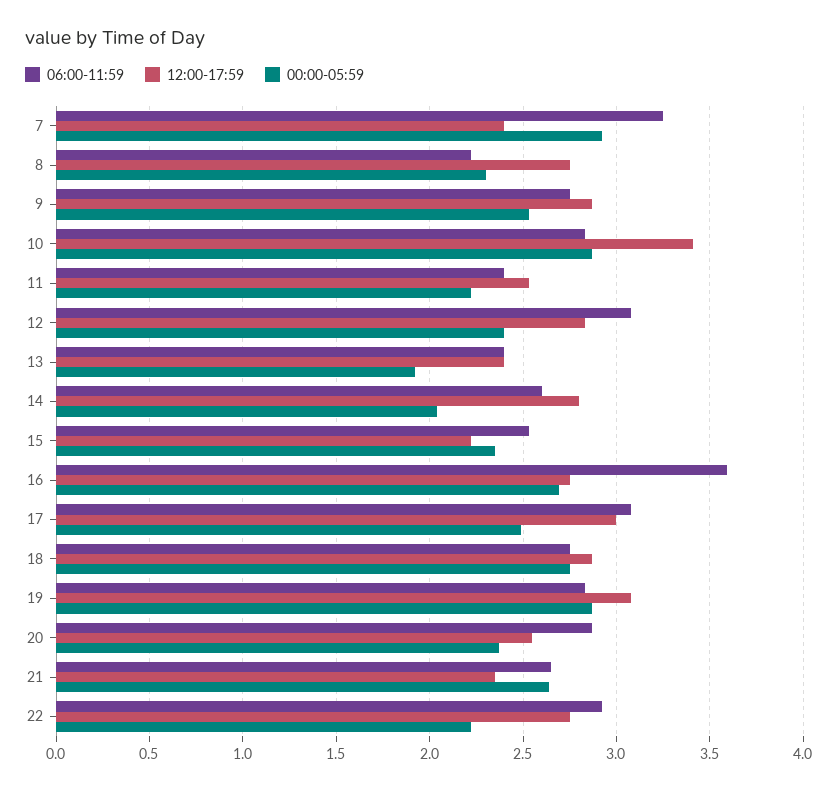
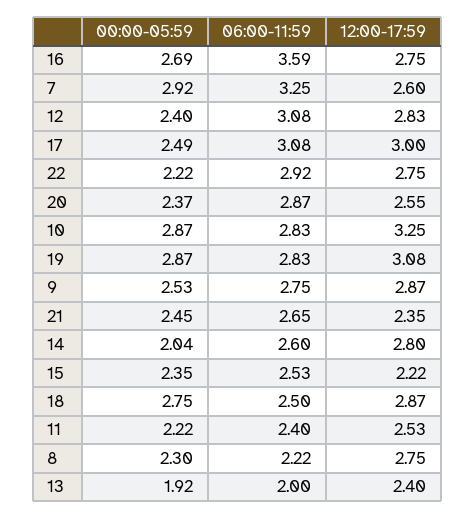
  {
    "06:00-11:59": {
      "7": 3.25,
      "8": 2.22,
      "9": 2.75,
      "10": 2.83,
      "11": 2.4,
      "12": 3.08,
-     "13": 2.4,
+     "13": 2,
      "14": 2.6,
      "15": 2.53,
      "16": 3.59,
      "17": 3.08,
-     "18": 2.75,
+     "18": 2.5,
      "19": 2.83,
      "20": 2.87,
      "21": 2.65,
      "22": 2.92
    },
    "12:00-17:59": {
-     "7": 2.4,
+     "7": 2.6,
      "8": 2.75,
      "9": 2.87,
-     "10": 3.4,
+     "10": 3.25,
      "11": 2.53,
      "12": 2.83,
      "13": 2.4,
      "14": 2.8,
      "15": 2.22,
      "16": 2.75,
      "17": 3,
      "18": 2.87,
      "19": 3.08,
      "20": 2.55,
      "21": 2.35,
      "22": 2.75
    },
    "00:00-05:59": {
      "7": 2.92,
      "8": 2.3,
      "9": 2.53,
      "10": 2.87,
      "11": 2.22,
      "12": 2.4,
      "13": 1.92,
      "14": 2.04,
      "15": 2.35,
      "16": 2.69,
      "17": 2.49,
      "18": 2.75,
      "19": 2.87,
      "20": 2.37,
-     "21": 2.65,
+     "21": 2.45,
      "22": 2.22
    }
  }

